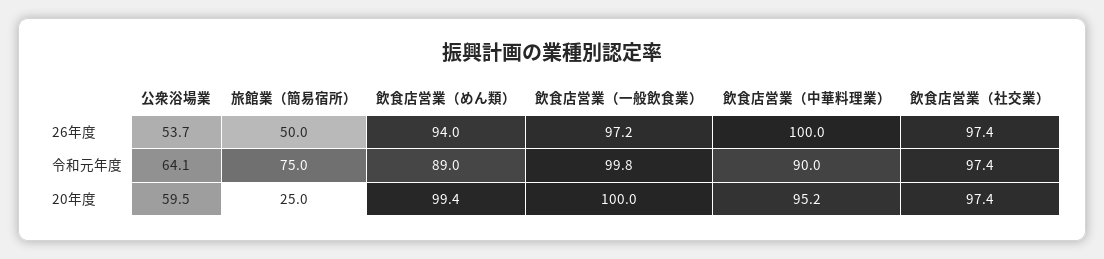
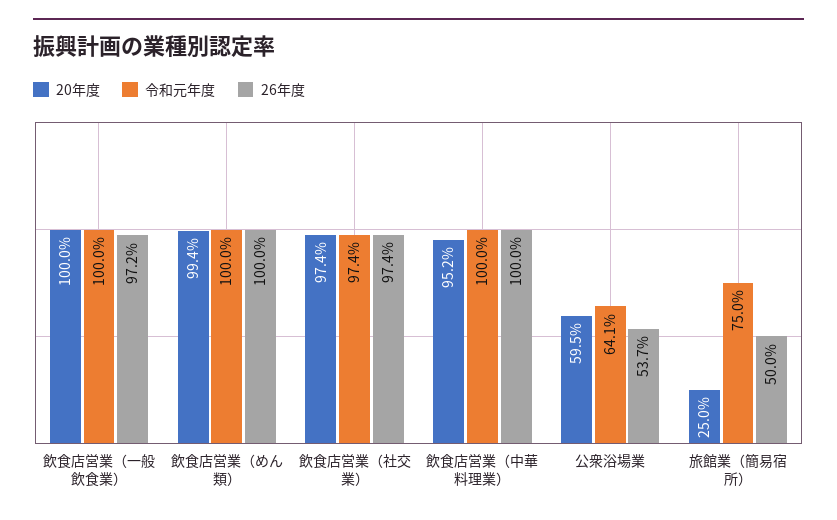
  {
    "26年度": {
      "公衆浴場業": 53.7,
      "旅館業（簡易宿所）": 50,
-     "飲食店営業（めん類）": 94,
+     "飲食店営業（めん類）": 100,
      "飲食店営業（一般飲食業）": 97.2,
      "飲食店営業（中華料理業）": 100,
      "飲食店営業（社交業）": 97.4
    },
    "令和元年度": {
      "公衆浴場業": 64.1,
      "旅館業（簡易宿所）": 75,
-     "飲食店営業（めん類）": 89,
+     "飲食店営業（めん類）": 100,
-     "飲食店営業（一般飲食業）": 99.8,
+     "飲食店営業（一般飲食業）": 100,
-     "飲食店営業（中華料理業）": 90,
+     "飲食店営業（中華料理業）": 100,
      "飲食店営業（社交業）": 97.4
    },
    "20年度": {
      "公衆浴場業": 59.5,
      "旅館業（簡易宿所）": 25,
      "飲食店営業（めん類）": 99.4,
      "飲食店営業（一般飲食業）": 100,
      "飲食店営業（中華料理業）": 95.2,
      "飲食店営業（社交業）": 97.4
    }
  }

